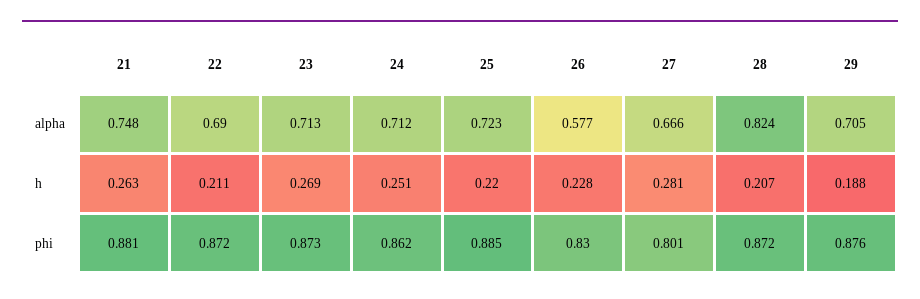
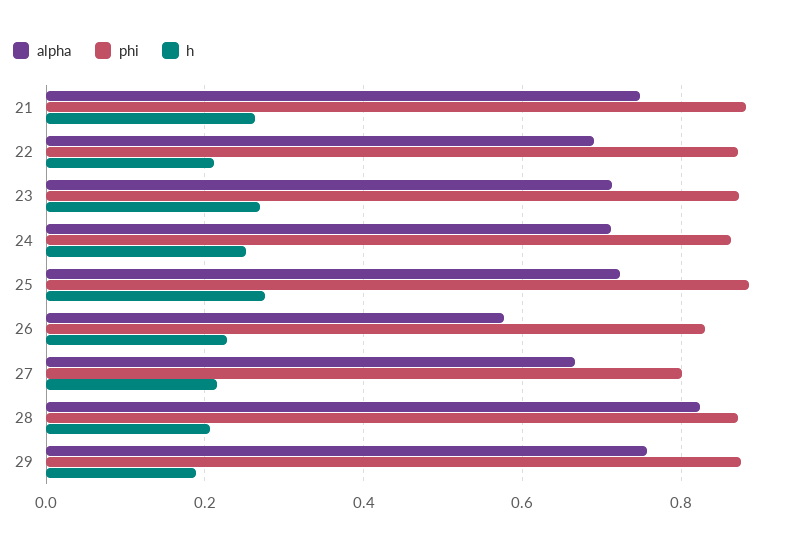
  {
    "alpha": {
      "21": 0.748,
      "22": 0.69,
      "23": 0.713,
      "24": 0.712,
      "25": 0.723,
      "26": 0.577,
      "27": 0.666,
      "28": 0.824,
-     "29": 0.705
+     "29": 0.76
    },
    "h": {
      "21": 0.263,
      "22": 0.211,
      "23": 0.269,
      "24": 0.251,
-     "25": 0.22,
+     "25": 0.28,
      "26": 0.228,
-     "27": 0.281,
+     "27": 0.22,
      "28": 0.207,
      "29": 0.188
    },
    "phi": {
      "21": 0.881,
      "22": 0.872,
      "23": 0.873,
      "24": 0.862,
      "25": 0.885,
      "26": 0.83,
      "27": 0.801,
      "28": 0.872,
      "29": 0.876
    }
  }

